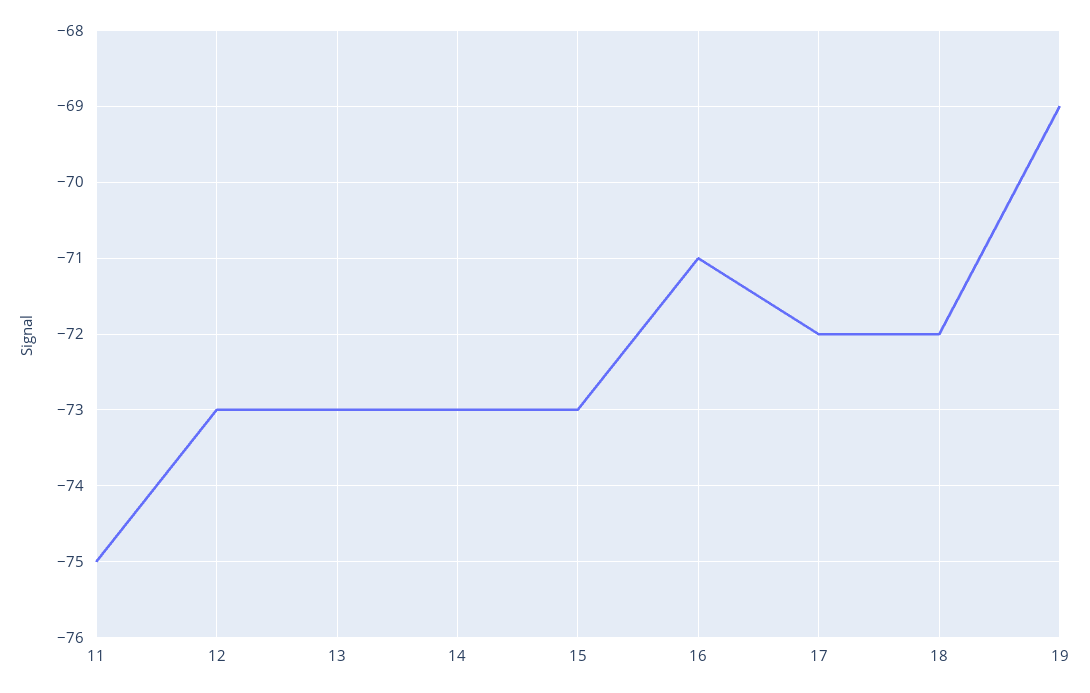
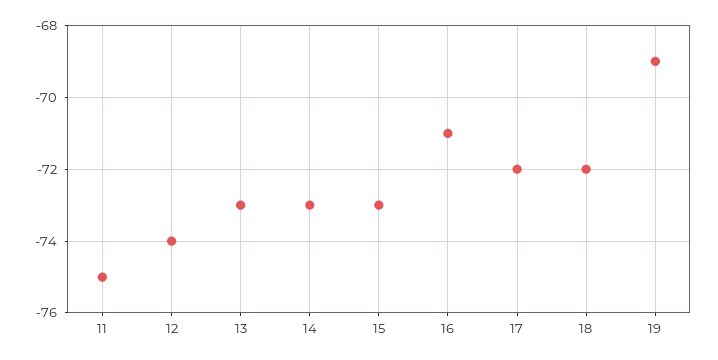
  {
    "11": -75,
-   "12": -73,
+   "12": -74,
    "13": -73,
    "14": -73,
    "15": -73,
    "16": -71,
    "17": -72,
    "18": -72,
    "19": -69
  }

